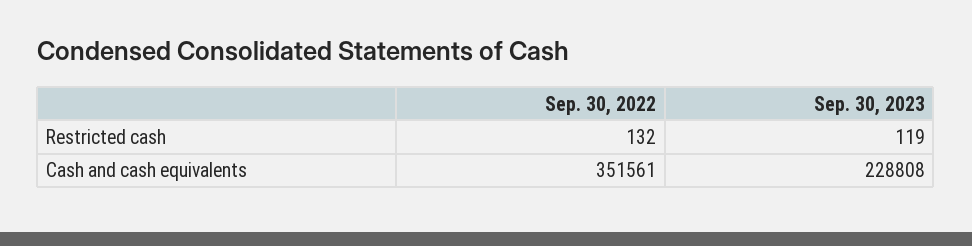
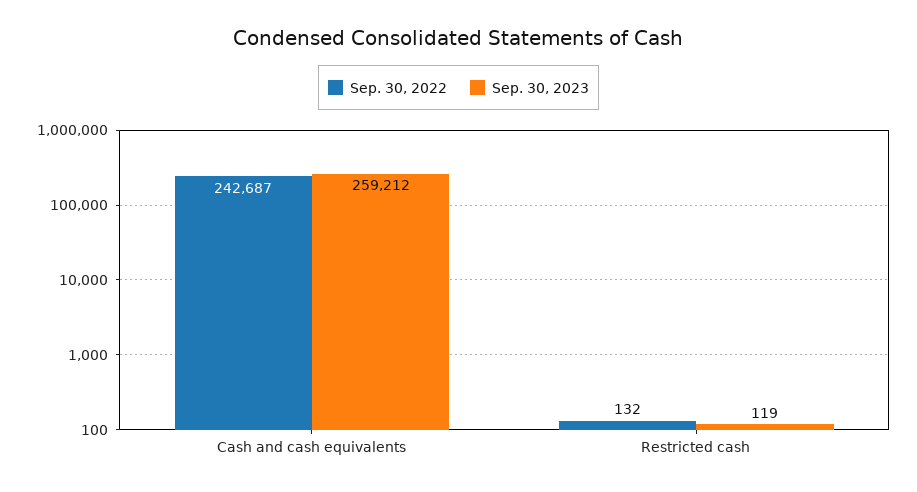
  {
    "Sep. 30, 2022": {
      "Restricted cash": 132,
-     "Cash and cash equivalents": 351561
+     "Cash and cash equivalents": 242687
    },
    "Sep. 30, 2023": {
      "Restricted cash": 119,
-     "Cash and cash equivalents": 228808
+     "Cash and cash equivalents": 259212
    }
  }

